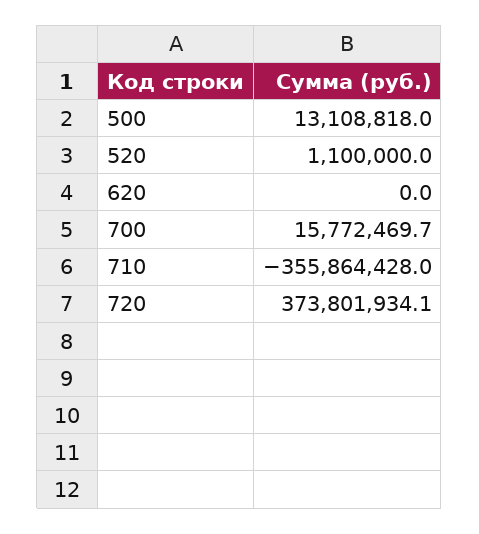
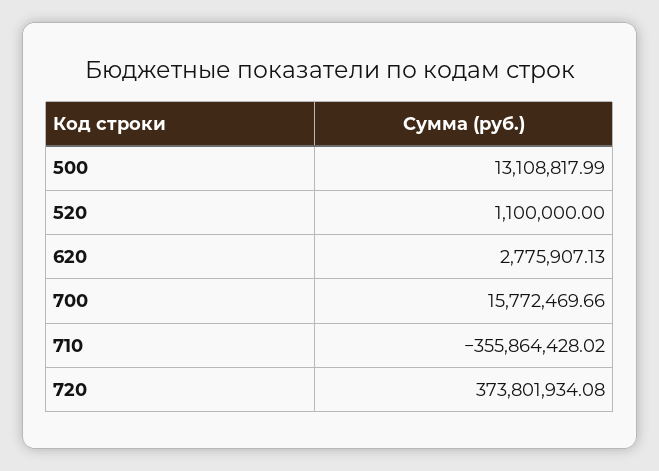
  {
    "500": 13108817.99,
    "520": 1100000,
-   "620": 0,
+   "620": 2775907.13,
    "700": 15772469.66,
    "710": -355864428.02,
    "720": 373801934.08
  }

